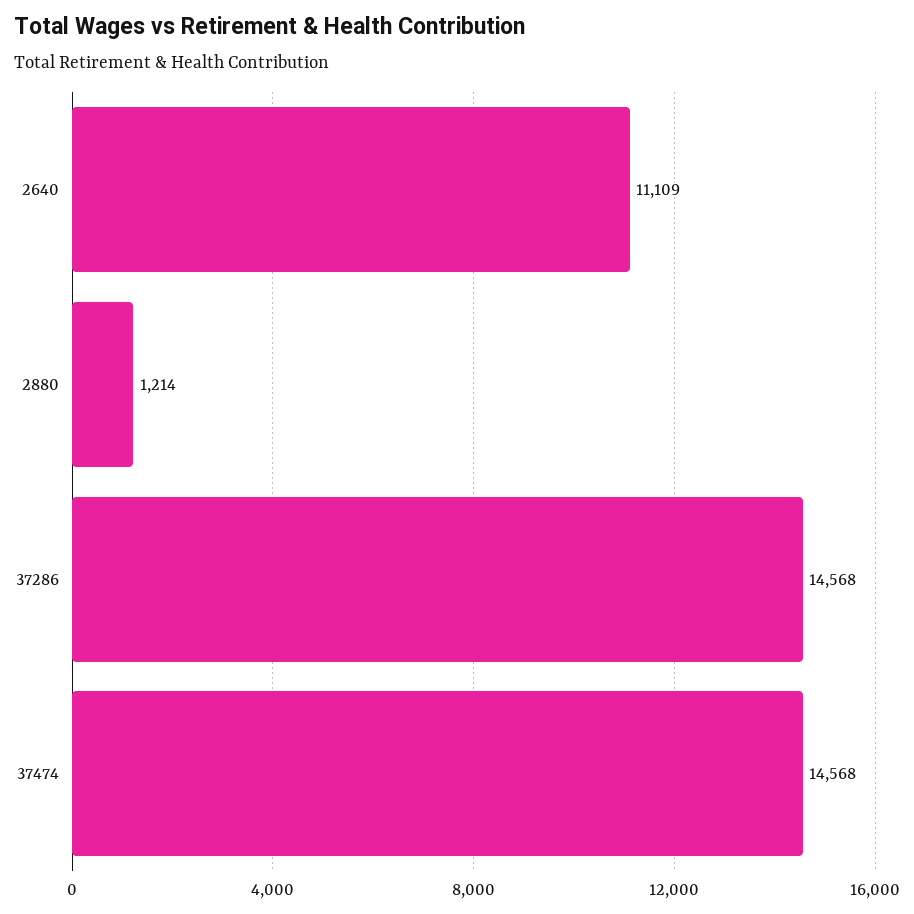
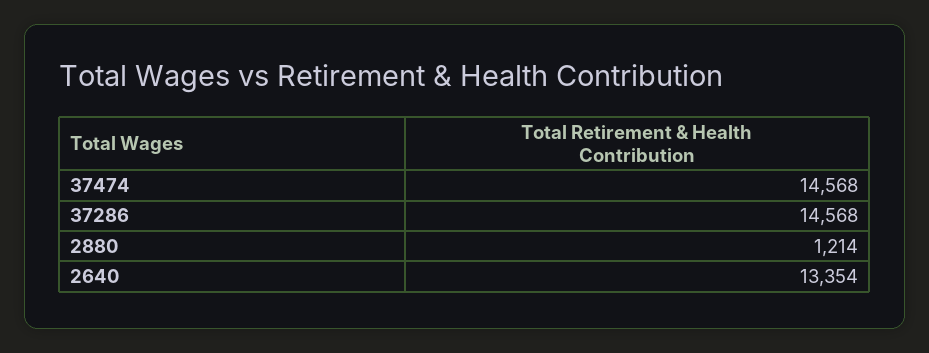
  {
-   "2640": 11109,
+   "2640": 13354,
    "2880": 1214,
    "37286": 14568,
    "37474": 14568
  }

